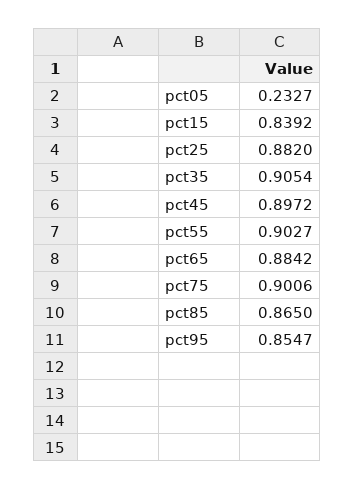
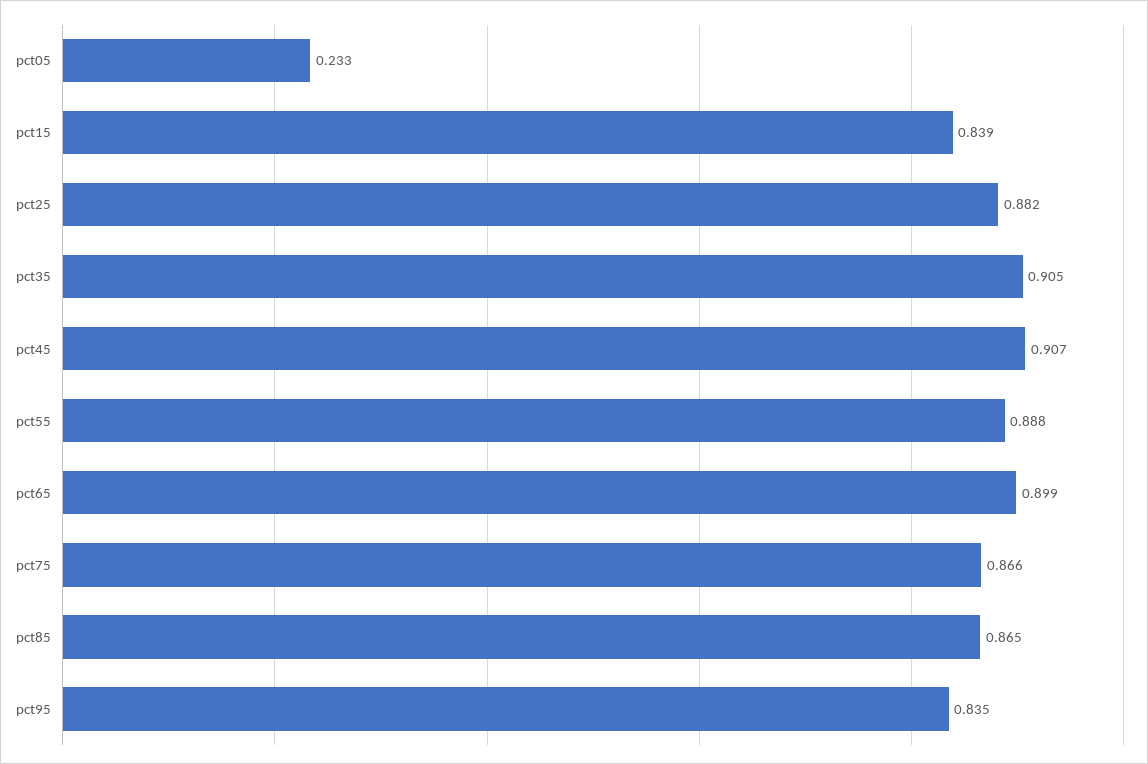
  {
    "pct05": 0.2327,
    "pct15": 0.8392,
    "pct25": 0.882,
    "pct35": 0.9054,
-   "pct45": 0.8972,
+   "pct45": 0.907,
-   "pct55": 0.9027,
+   "pct55": 0.888,
-   "pct65": 0.8842,
+   "pct65": 0.899,
-   "pct75": 0.9006,
+   "pct75": 0.866,
    "pct85": 0.865,
-   "pct95": 0.8547
+   "pct95": 0.835
  }

